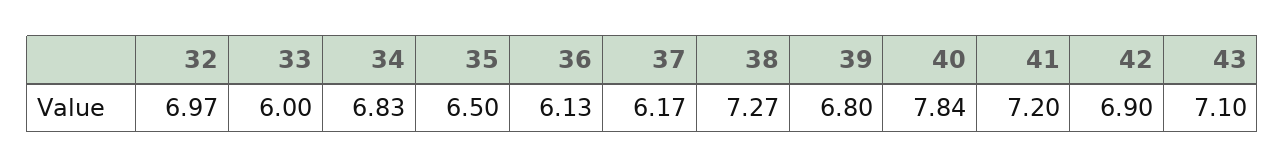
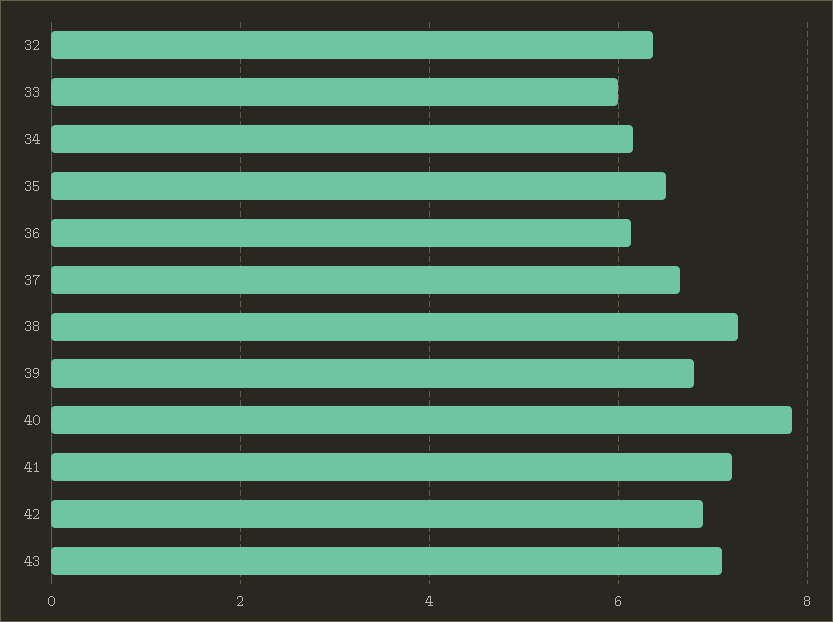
  {
-   "32": 6.97,
+   "32": 6.4,
    "33": 6,
-   "34": 6.83,
+   "34": 6.2,
    "35": 6.5,
    "36": 6.13,
-   "37": 6.17,
+   "37": 6.6,
    "38": 7.27,
    "39": 6.8,
    "40": 7.84,
    "41": 7.2,
    "42": 6.9,
    "43": 7.1
  }

